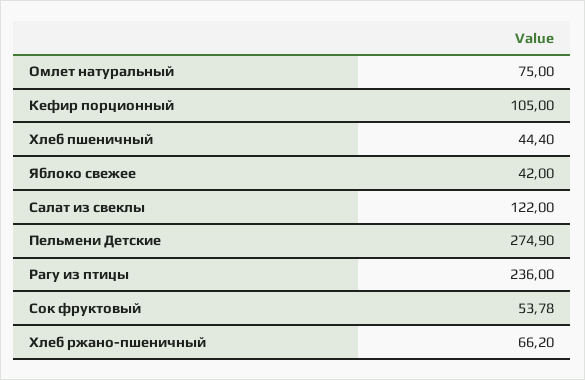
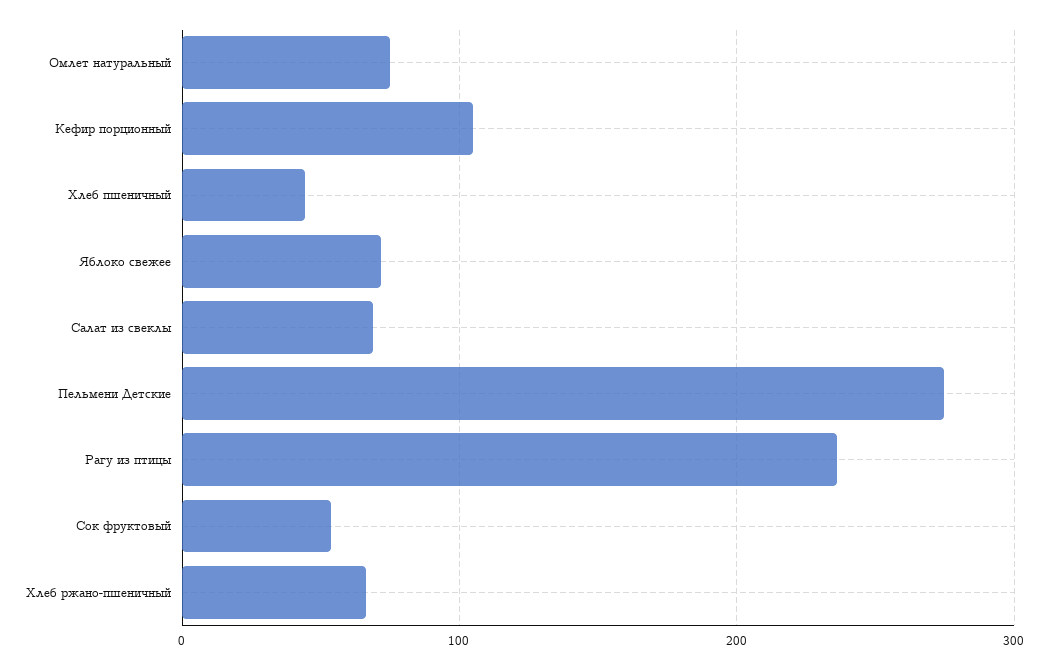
  {
    "Омлет натуральный": 75,
    "Кефир порционный": 105,
    "Хлеб пшеничный": 44.4,
-   "Яблоко свежее": 42,
+   "Яблоко свежее": 70,
-   "Салат из свеклы": 122,
+   "Салат из свеклы": 70,
    "Пельмени Детские": 274.9,
    "Рагу из птицы": 236,
    "Сок фруктовый": 53.78,
    "Хлеб ржано-пшеничный": 66.2
  }

